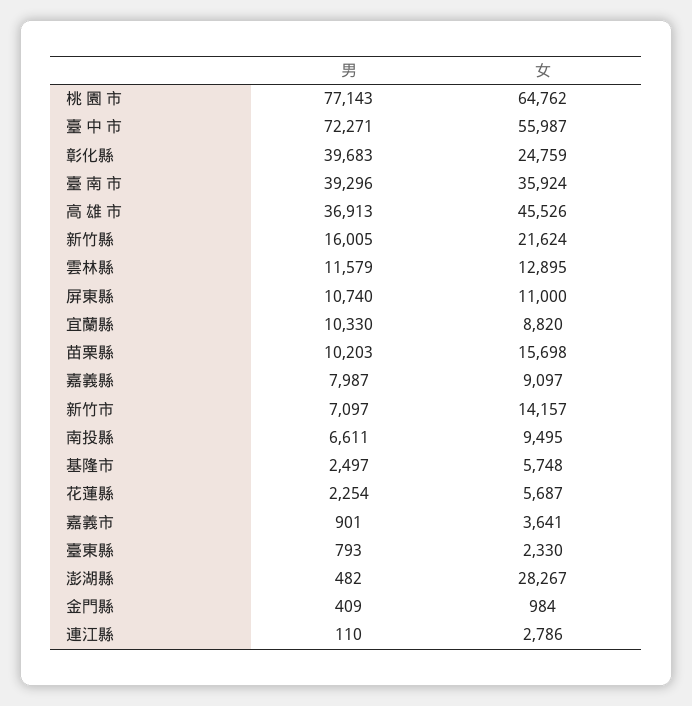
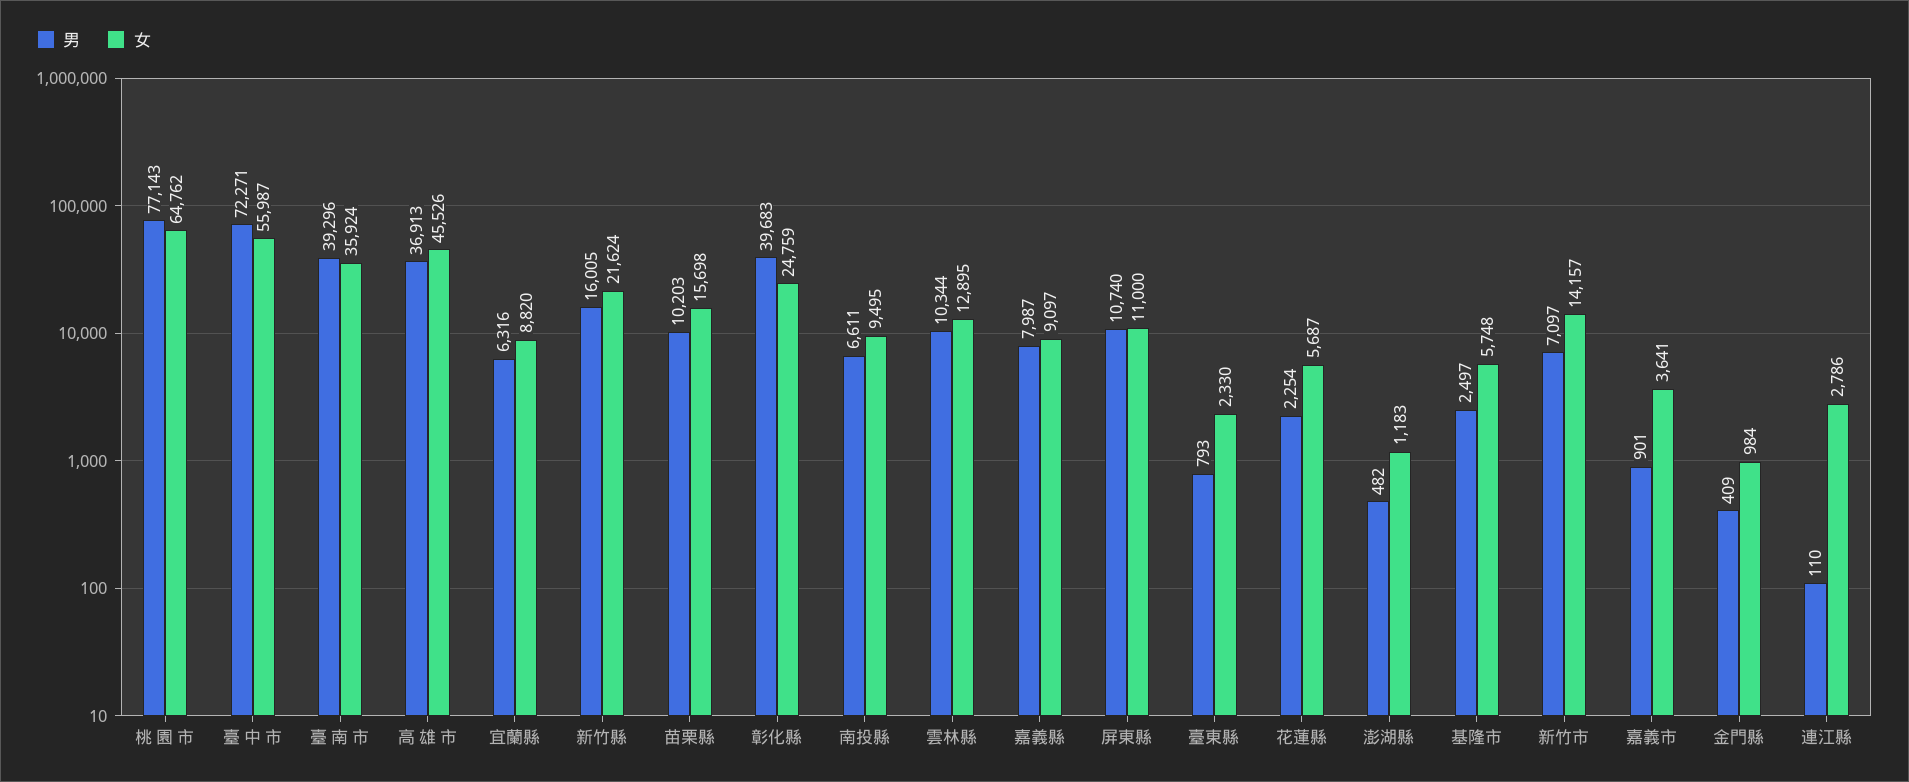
  {
    "男": {
      "桃 園 市": 77143,
      "臺 中 市": 72271,
      "彰化縣": 39683,
      "臺 南 市": 39296,
      "高 雄 市": 36913,
      "新竹縣": 16005,
-     "雲林縣": 11579,
+     "雲林縣": 10344,
      "屏東縣": 10740,
-     "宜蘭縣": 10330,
+     "宜蘭縣": 6316,
      "苗栗縣": 10203,
      "嘉義縣": 7987,
      "新竹市": 7097,
      "南投縣": 6611,
      "基隆市": 2497,
      "花蓮縣": 2254,
      "嘉義市": 901,
      "臺東縣": 793,
      "澎湖縣": 482,
      "金門縣": 409,
      "連江縣": 110
    },
    "女": {
      "桃 園 市": 64762,
      "臺 中 市": 55987,
      "彰化縣": 24759,
      "臺 南 市": 35924,
      "高 雄 市": 45526,
      "新竹縣": 21624,
      "雲林縣": 12895,
      "屏東縣": 11000,
      "宜蘭縣": 8820,
      "苗栗縣": 15698,
      "嘉義縣": 9097,
      "新竹市": 14157,
      "南投縣": 9495,
      "基隆市": 5748,
      "花蓮縣": 5687,
      "嘉義市": 3641,
      "臺東縣": 2330,
-     "澎湖縣": 28267,
+     "澎湖縣": 1183,
      "金門縣": 984,
      "連江縣": 2786
    }
  }

